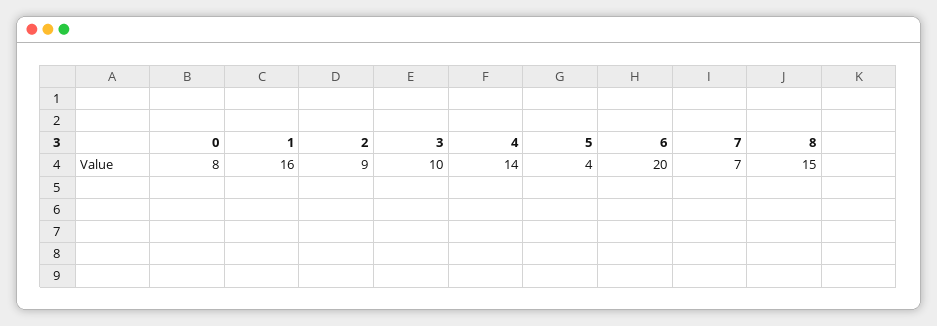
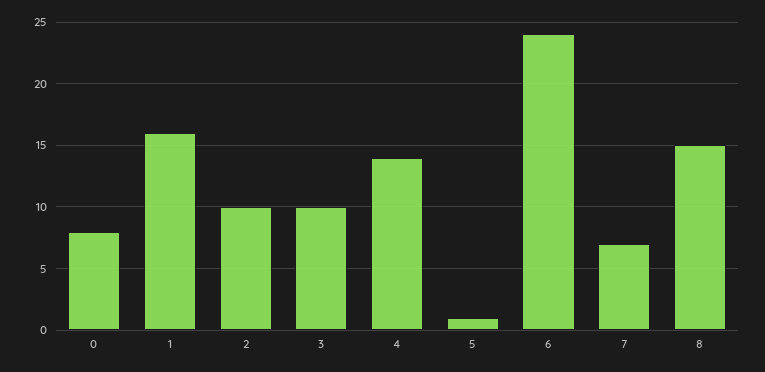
  {
    "0": 8,
    "1": 16,
-   "2": 9,
+   "2": 10,
    "3": 10,
    "4": 14,
-   "5": 4,
+   "5": 1,
-   "6": 20,
+   "6": 24,
    "7": 7,
    "8": 15
  }

